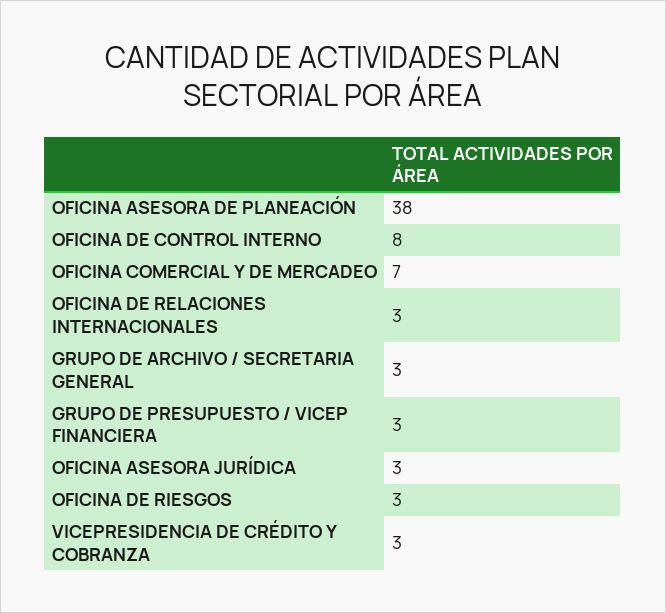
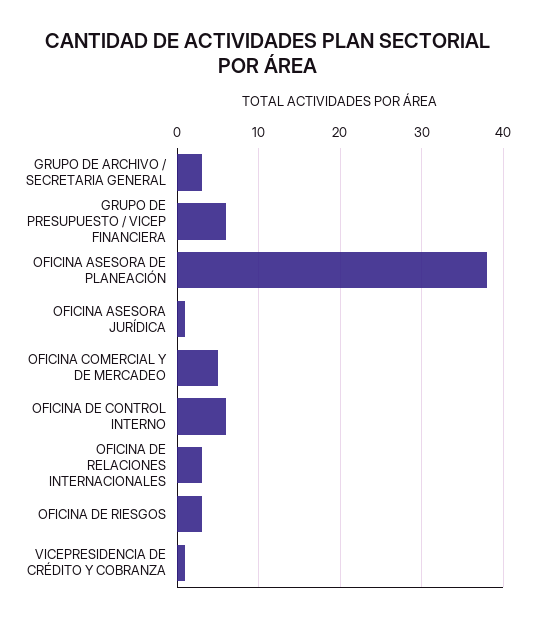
  {
    "OFICINA ASESORA DE PLANEACIÓN": 38,
-   "OFICINA DE CONTROL INTERNO": 8,
+   "OFICINA DE CONTROL INTERNO": 6,
-   "OFICINA COMERCIAL Y DE MERCADEO": 7,
+   "OFICINA COMERCIAL Y DE MERCADEO": 5,
    "OFICINA DE RELACIONES INTERNACIONALES": 3,
    "GRUPO DE ARCHIVO / SECRETARIA GENERAL": 3,
-   "GRUPO DE PRESUPUESTO / VICEP FINANCIERA": 3,
+   "GRUPO DE PRESUPUESTO / VICEP FINANCIERA": 6,
-   "OFICINA ASESORA JURÍDICA": 3,
+   "OFICINA ASESORA JURÍDICA": 1,
    "OFICINA DE RIESGOS": 3,
-   "VICEPRESIDENCIA DE CRÉDITO Y COBRANZA": 3
+   "VICEPRESIDENCIA DE CRÉDITO Y COBRANZA": 1
  }

